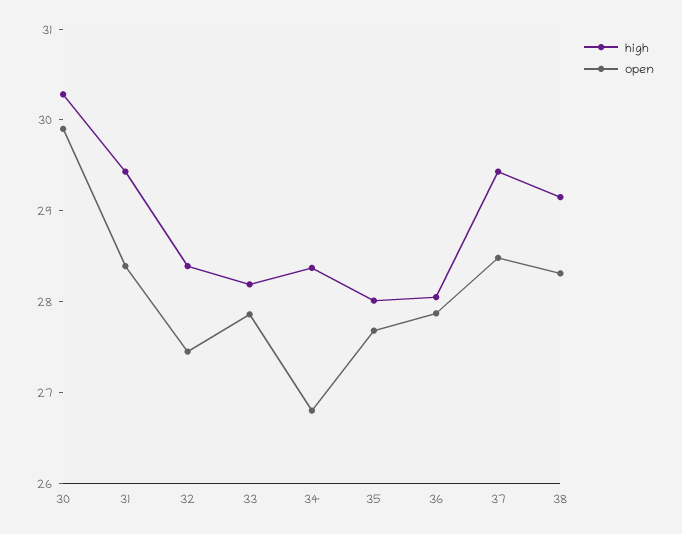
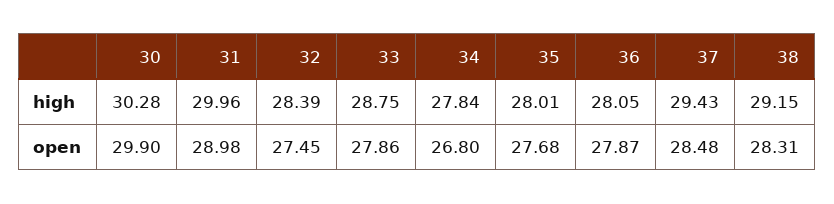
  {
    "high": {
      "30": 30.28,
-     "31": 29.4,
+     "31": 29.96,
      "32": 28.39,
-     "33": 28.2,
+     "33": 28.75,
-     "34": 28.4,
+     "34": 27.84,
      "35": 28.01,
      "36": 28.05,
      "37": 29.43,
      "38": 29.15
    },
    "open": {
      "30": 29.9,
-     "31": 28.4,
+     "31": 28.98,
      "32": 27.45,
      "33": 27.86,
      "34": 26.8,
      "35": 27.68,
      "36": 27.87,
      "37": 28.48,
      "38": 28.31
    }
  }

